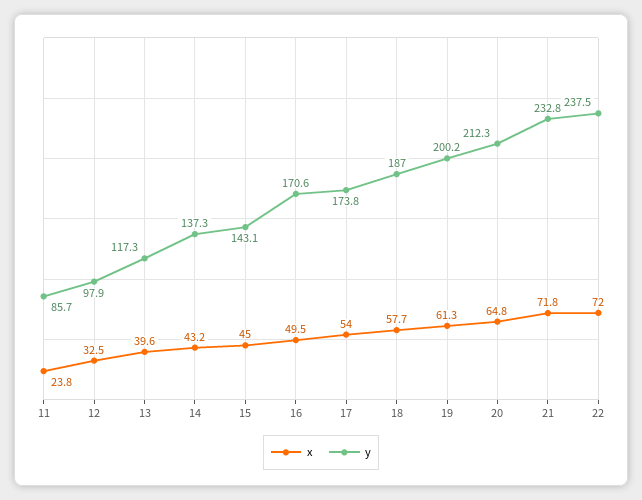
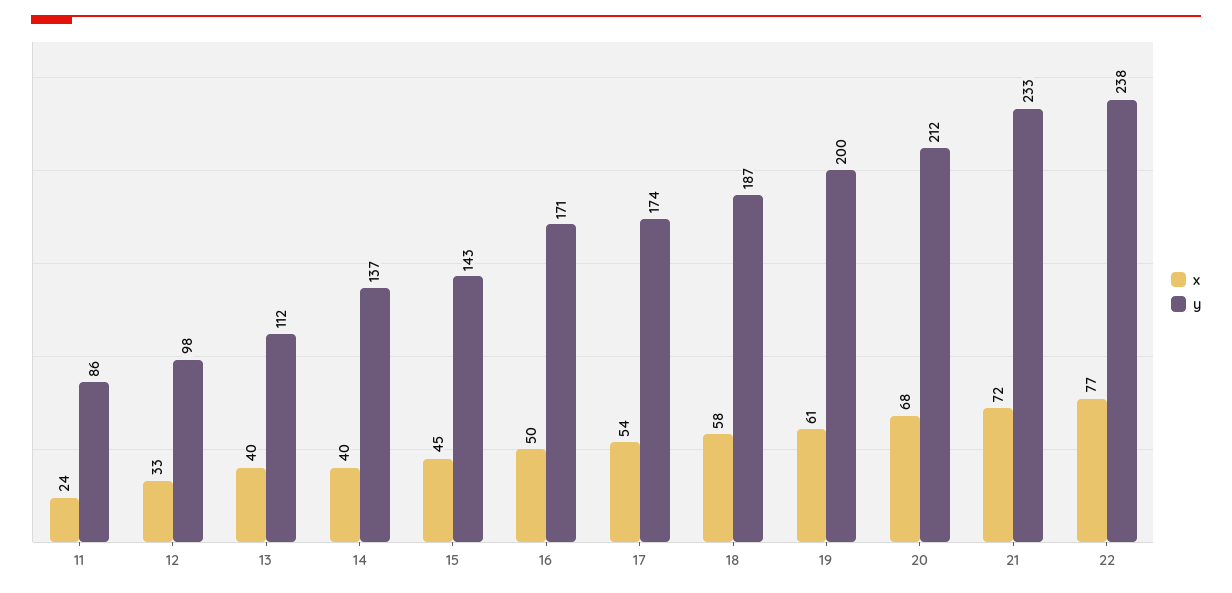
  {
    "x": {
      "11": 23.8,
      "12": 32.5,
      "13": 39.6,
-     "14": 43.2,
+     "14": 40,
      "15": 45,
      "16": 49.5,
      "17": 54,
      "18": 57.7,
      "19": 61.3,
-     "20": 64.8,
+     "20": 68,
      "21": 71.8,
-     "22": 72
+     "22": 77
    },
    "y": {
      "11": 85.7,
      "12": 97.9,
-     "13": 117.3,
+     "13": 112,
      "14": 137.3,
      "15": 143.1,
      "16": 170.6,
      "17": 173.8,
      "18": 187,
      "19": 200.2,
      "20": 212.3,
      "21": 232.8,
      "22": 237.5
    }
  }

